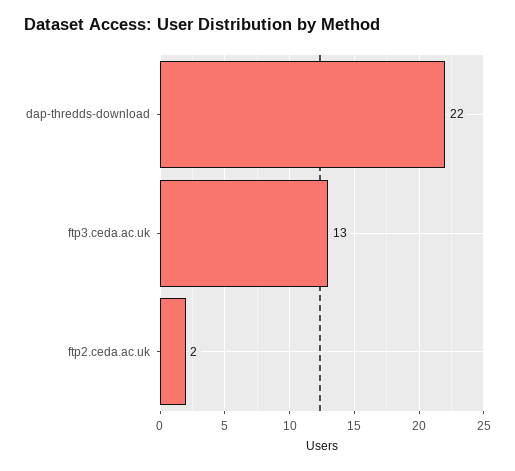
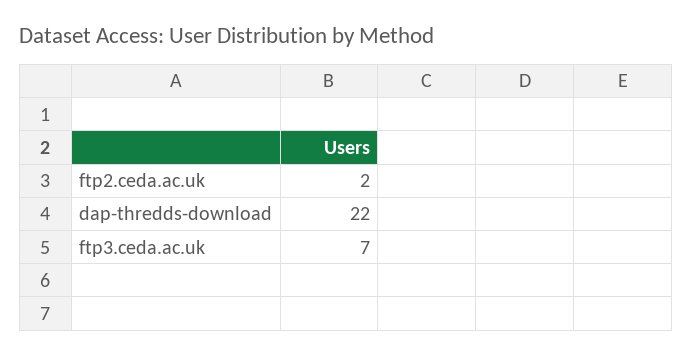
  {
    "dap-thredds-download": 22,
-   "ftp3.ceda.ac.uk": 13,
+   "ftp3.ceda.ac.uk": 7,
    "ftp2.ceda.ac.uk": 2
  }

